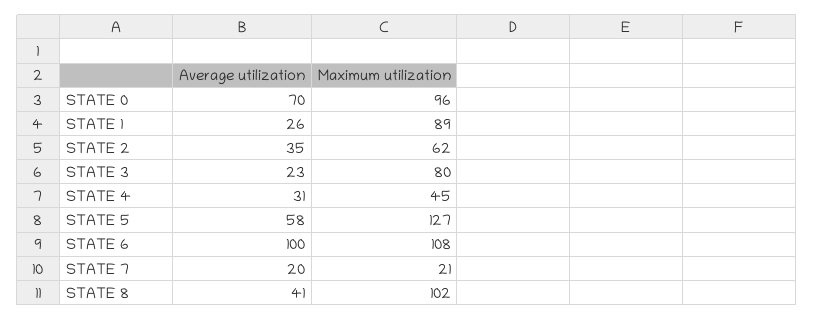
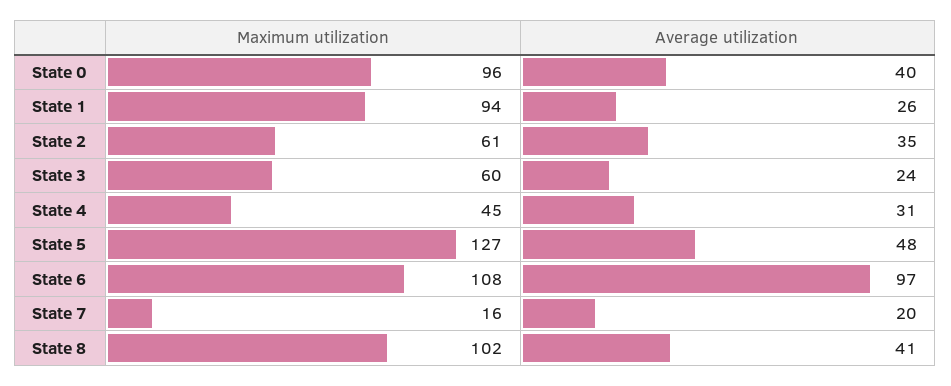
  {
    "Average utilization": {
-     "STATE 0": 70,
+     "STATE 0": 40,
      "STATE 1": 26,
      "STATE 2": 35,
-     "STATE 3": 23,
+     "STATE 3": 24,
      "STATE 4": 31,
-     "STATE 5": 58,
+     "STATE 5": 48,
-     "STATE 6": 100,
+     "STATE 6": 97,
      "STATE 7": 20,
      "STATE 8": 41
    },
    "Maximum utilization": {
      "STATE 0": 96,
-     "STATE 1": 89,
+     "STATE 1": 94,
-     "STATE 2": 62,
+     "STATE 2": 61,
-     "STATE 3": 80,
+     "STATE 3": 60,
      "STATE 4": 45,
      "STATE 5": 127,
      "STATE 6": 108,
-     "STATE 7": 21,
+     "STATE 7": 16,
      "STATE 8": 102
    }
  }

